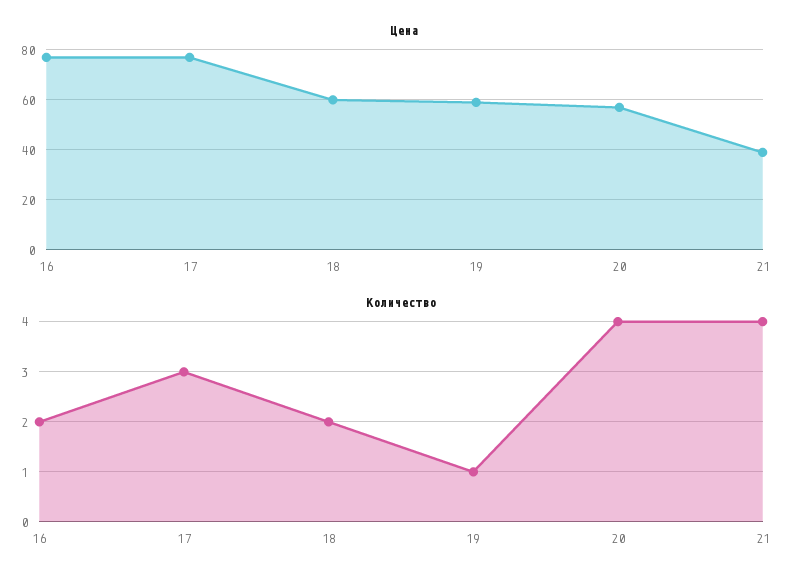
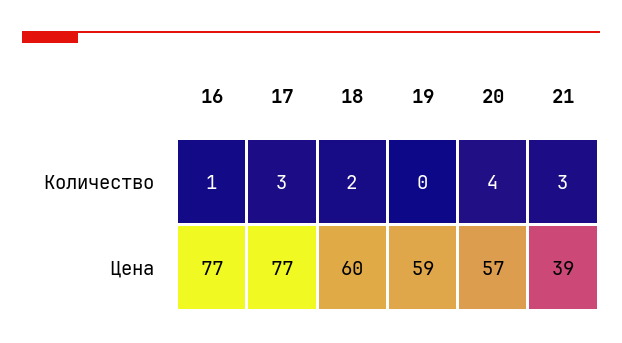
  {
    "Цена": {
      "16": 77,
      "17": 77,
      "18": 60,
      "19": 59,
      "20": 57,
      "21": 39
    },
    "Количество": {
-     "16": 2,
+     "16": 1,
      "17": 3,
      "18": 2,
-     "19": 1,
+     "19": 0,
      "20": 4,
-     "21": 4
+     "21": 3
    }
  }

